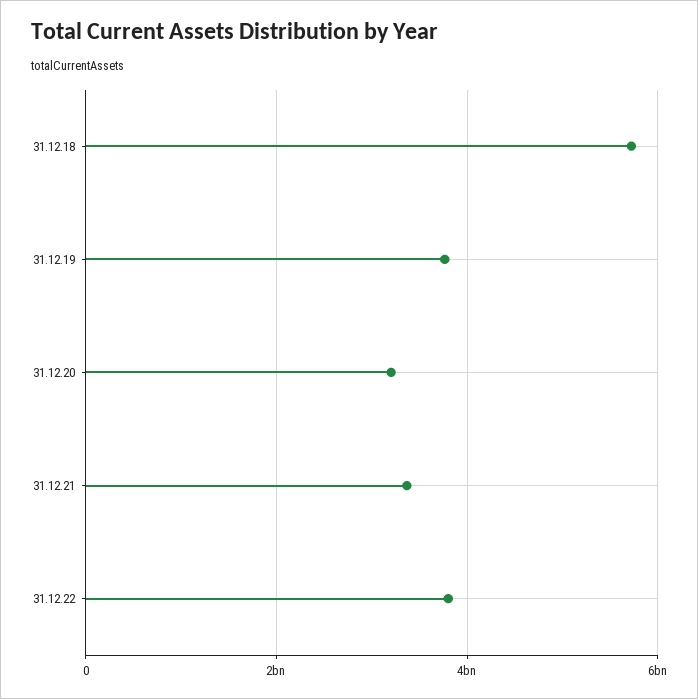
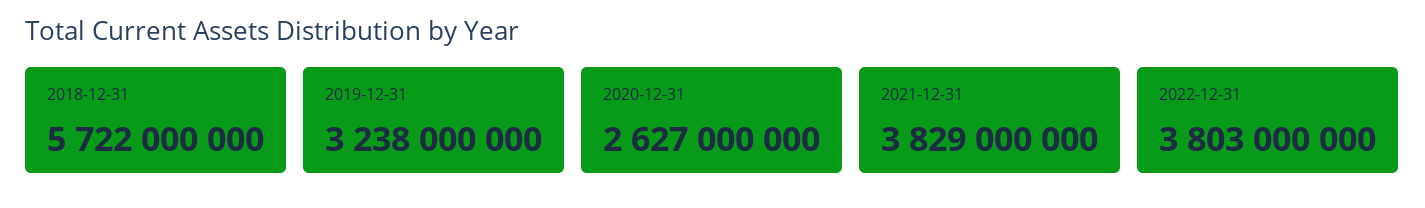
  {
    "31.12.18": 5722000000,
-   "31.12.19": 3800000000,
+   "31.12.19": 3238000000,
-   "31.12.20": 3200000000,
+   "31.12.20": 2627000000,
-   "31.12.21": 3400000000,
+   "31.12.21": 3829000000,
    "31.12.22": 3803000000
  }

